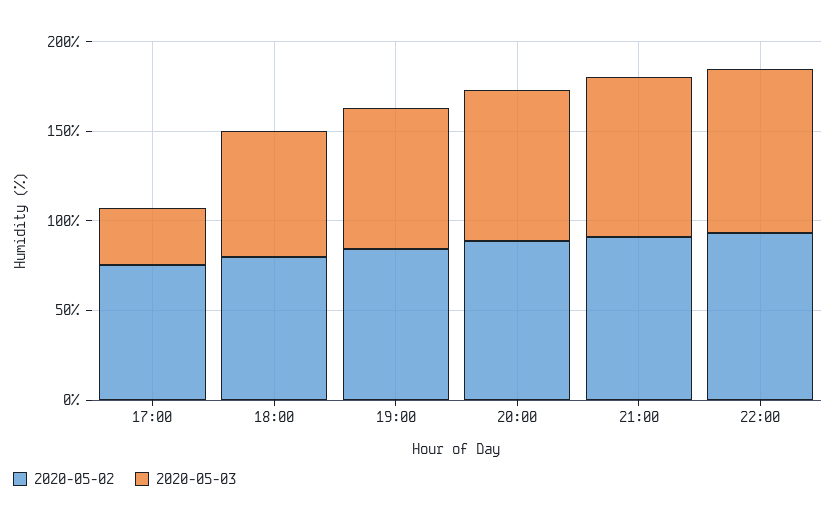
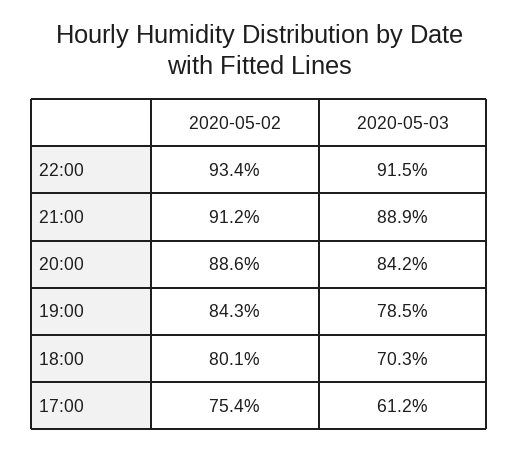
  {
    "2020-05-02": {
      "17:00": 75.4,
      "18:00": 80.1,
      "19:00": 84.3,
      "20:00": 88.6,
      "21:00": 91.2,
      "22:00": 93.4
    },
    "2020-05-03": {
-     "17:00": 30,
+     "17:00": 61.2,
      "18:00": 70.3,
      "19:00": 78.5,
      "20:00": 84.2,
      "21:00": 88.9,
      "22:00": 91.5
    }
  }

